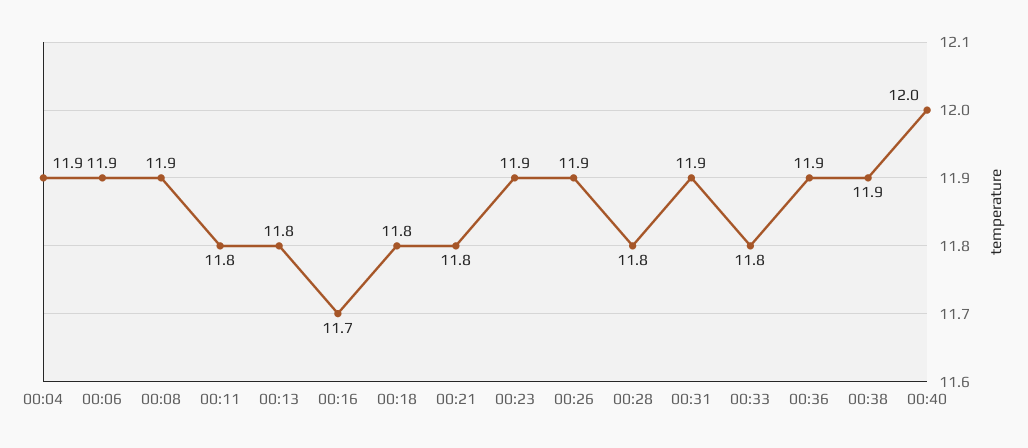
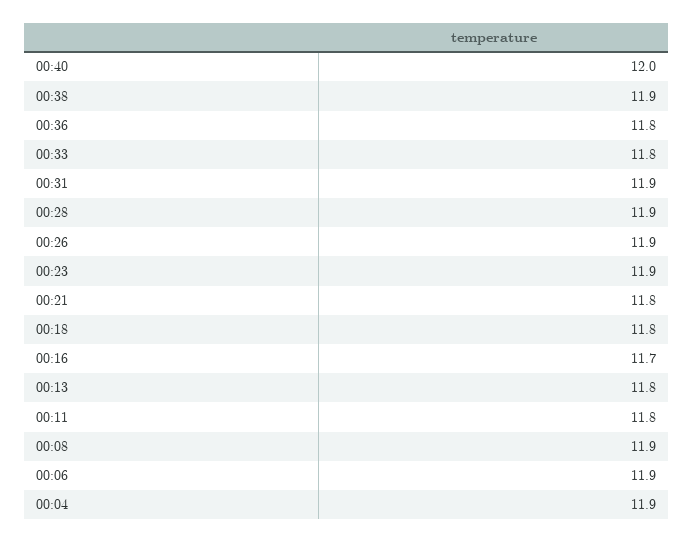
  {
    "00:04": 11.9,
    "00:06": 11.9,
    "00:08": 11.9,
    "00:11": 11.8,
    "00:13": 11.8,
    "00:16": 11.7,
    "00:18": 11.8,
    "00:21": 11.8,
    "00:23": 11.9,
    "00:26": 11.9,
-   "00:28": 11.8,
+   "00:28": 11.9,
    "00:31": 11.9,
    "00:33": 11.8,
-   "00:36": 11.9,
+   "00:36": 11.8,
    "00:38": 11.9,
    "00:40": 12
  }

